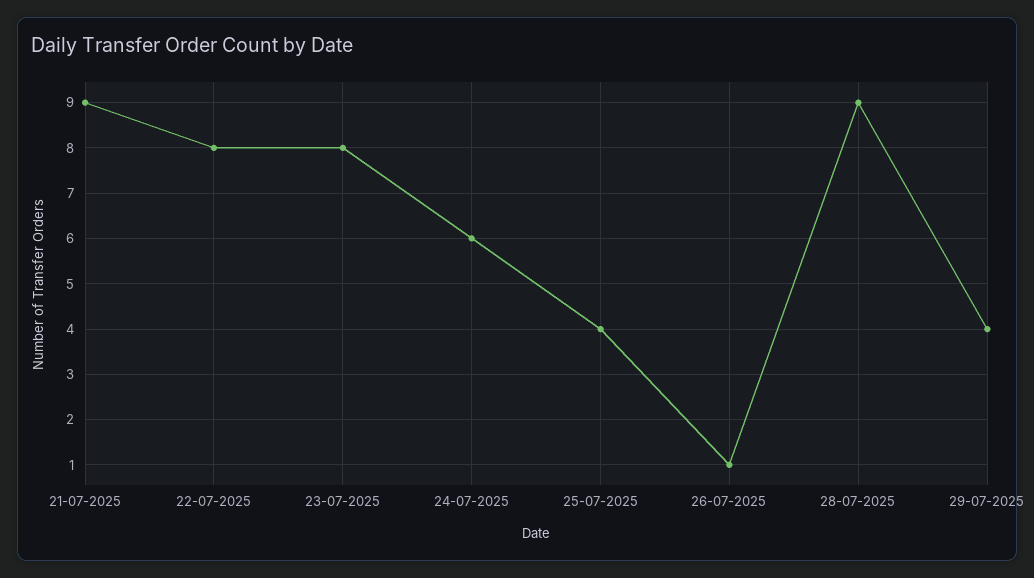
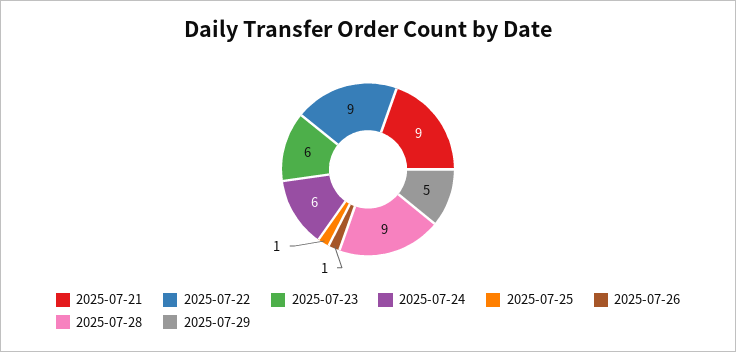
  {
    "21-07-2025": 9,
-   "22-07-2025": 8,
+   "22-07-2025": 9,
-   "23-07-2025": 8,
+   "23-07-2025": 6,
    "24-07-2025": 6,
-   "25-07-2025": 4,
+   "25-07-2025": 1,
    "26-07-2025": 1,
    "28-07-2025": 9,
-   "29-07-2025": 4
+   "29-07-2025": 5
  }

